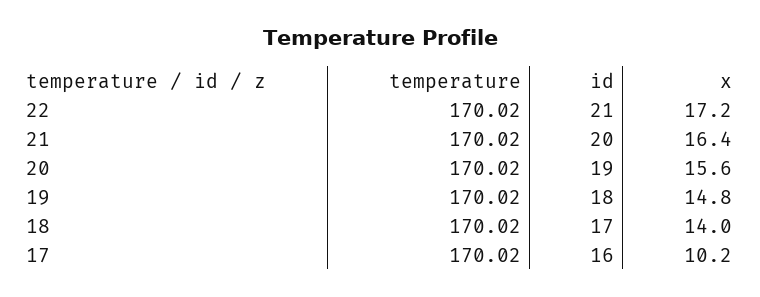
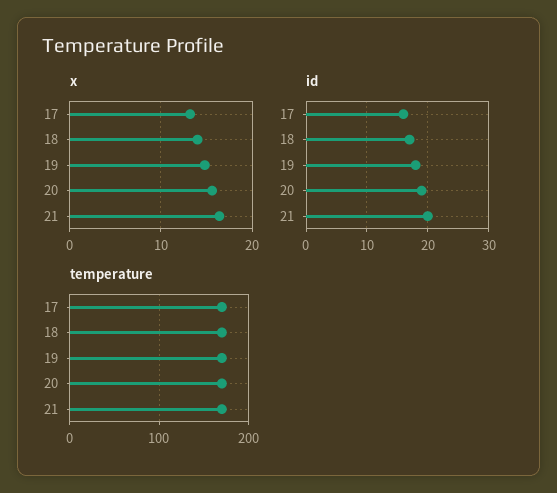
  {
    "temperature": {
-     "22": 170.02,
      "21": 170.02,
      "20": 170.02,
      "19": 170.02,
      "18": 170.02,
      "17": 170.02
    },
    "id": {
-     "22": 21,
      "21": 20,
      "20": 19,
      "19": 18,
      "18": 17,
      "17": 16
    },
    "x": {
-     "22": 17.2,
      "21": 16.4,
      "20": 15.6,
      "19": 14.8,
      "18": 14,
-     "17": 10.2
+     "17": 13
    }
  }

